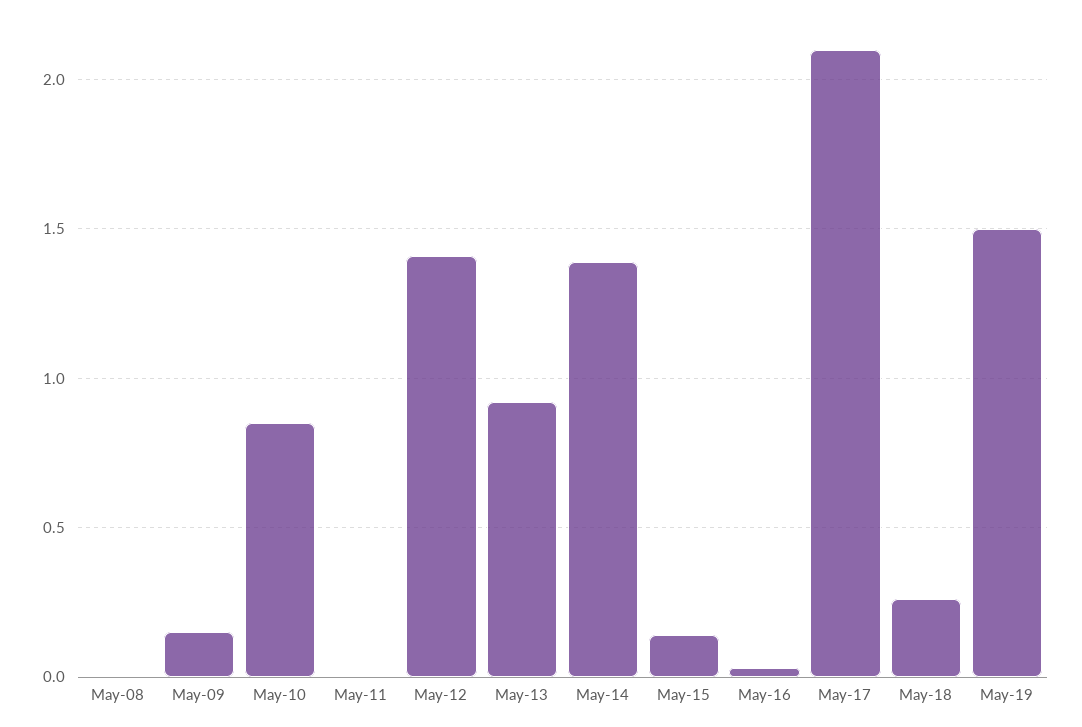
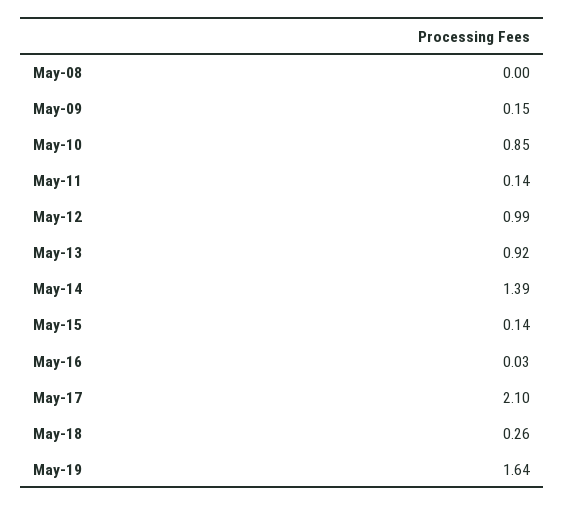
  {
    "May-08": 0,
    "May-09": 0.15,
    "May-10": 0.85,
-   "May-11": 0,
+   "May-11": 0.14,
-   "May-12": 1.4,
+   "May-12": 0.99,
    "May-13": 0.92,
    "May-14": 1.39,
    "May-15": 0.14,
    "May-16": 0.03,
    "May-17": 2.1,
    "May-18": 0.26,
-   "May-19": 1.5
+   "May-19": 1.64
  }

